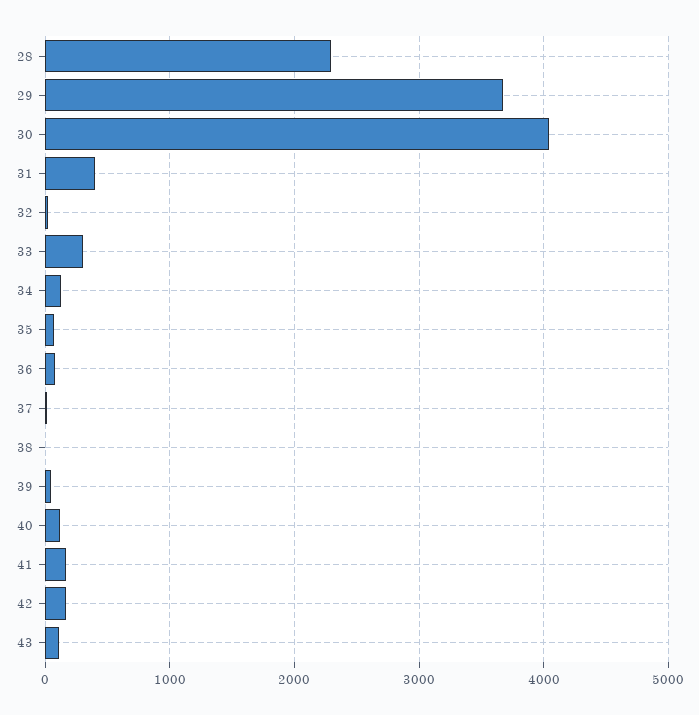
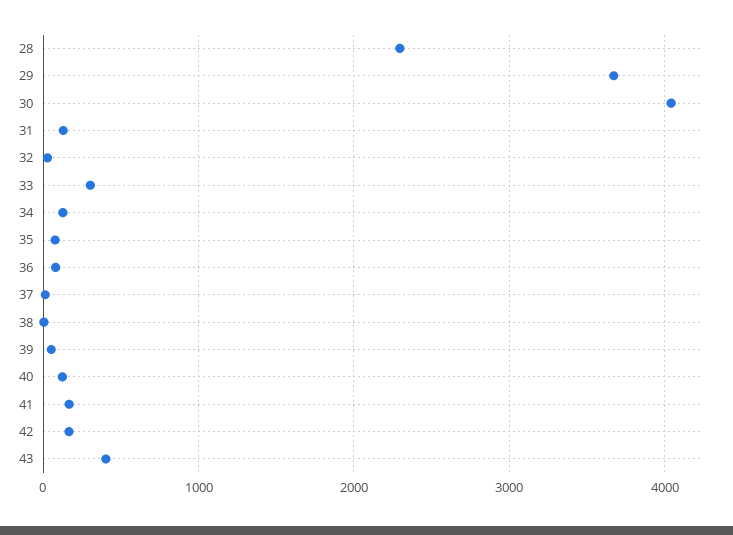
  {
    "28": 2300,
    "29": 3700,
    "30": 4000,
-   "31": 400,
+   "31": 100,
    "32": 0,
    "33": 300,
    "34": 100,
    "35": 100,
    "36": 100,
    "37": 0,
    "38": 0,
    "39": 100,
    "40": 100,
    "41": 200,
    "42": 200,
-   "43": 100
+   "43": 400
  }

